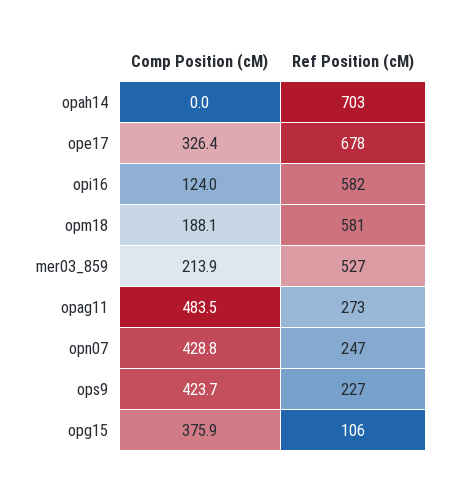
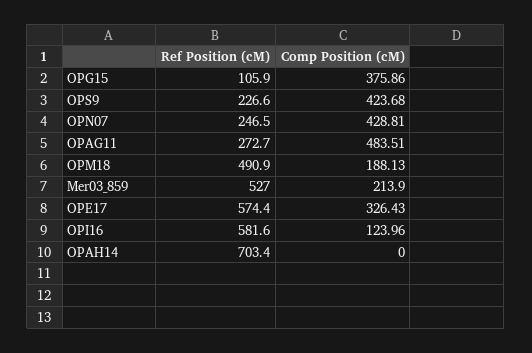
  {
    "Comp Position (cM)": {
      "opah14": 0,
      "ope17": 326.43,
      "opi16": 123.96,
      "opm18": 188.13,
      "mer03_859": 213.9,
      "opag11": 483.51,
      "opn07": 428.81,
      "ops9": 423.68,
      "opg15": 375.86
    },
    "Ref Position (cM)": {
      "opah14": 703.4,
-     "ope17": 678,
+     "ope17": 574.4,
      "opi16": 581.6,
-     "opm18": 581,
+     "opm18": 490.9,
      "mer03_859": 527,
      "opag11": 272.7,
      "opn07": 246.5,
      "ops9": 226.6,
      "opg15": 105.9
    }
  }

